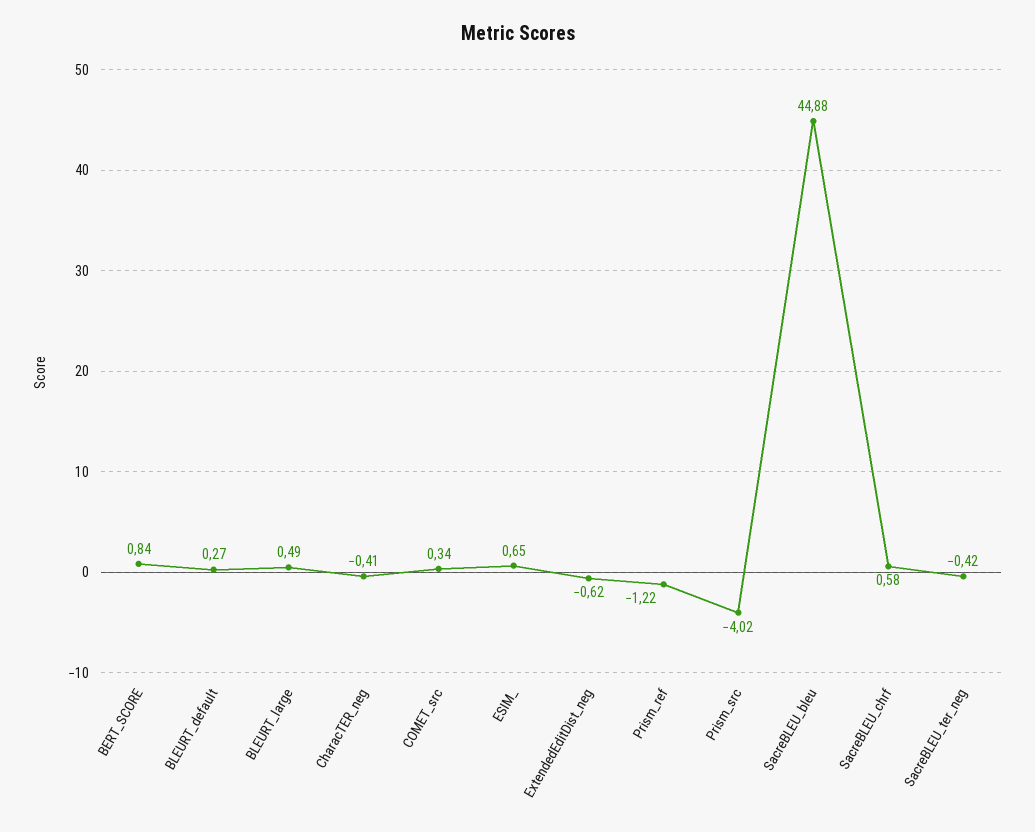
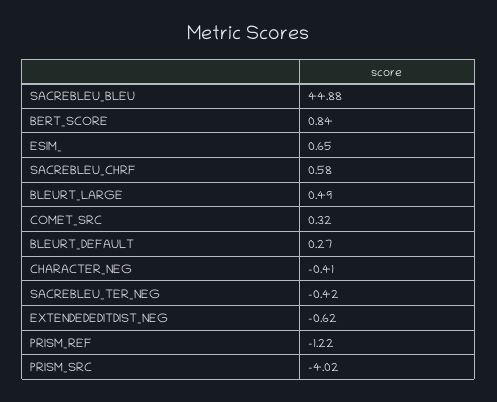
  {
    "BERT_SCORE": 0.84,
    "BLEURT_default": 0.27,
    "BLEURT_large": 0.49,
    "CharacTER_neg": -0.41,
-   "COMET_src": 0.34,
+   "COMET_src": 0.32,
    "ESIM_": 0.65,
    "ExtendedEditDist_neg": -0.62,
    "Prism_ref": -1.22,
    "Prism_src": -4.02,
    "SacreBLEU_bleu": 44.88,
    "SacreBLEU_chrf": 0.58,
    "SacreBLEU_ter_neg": -0.42
  }

